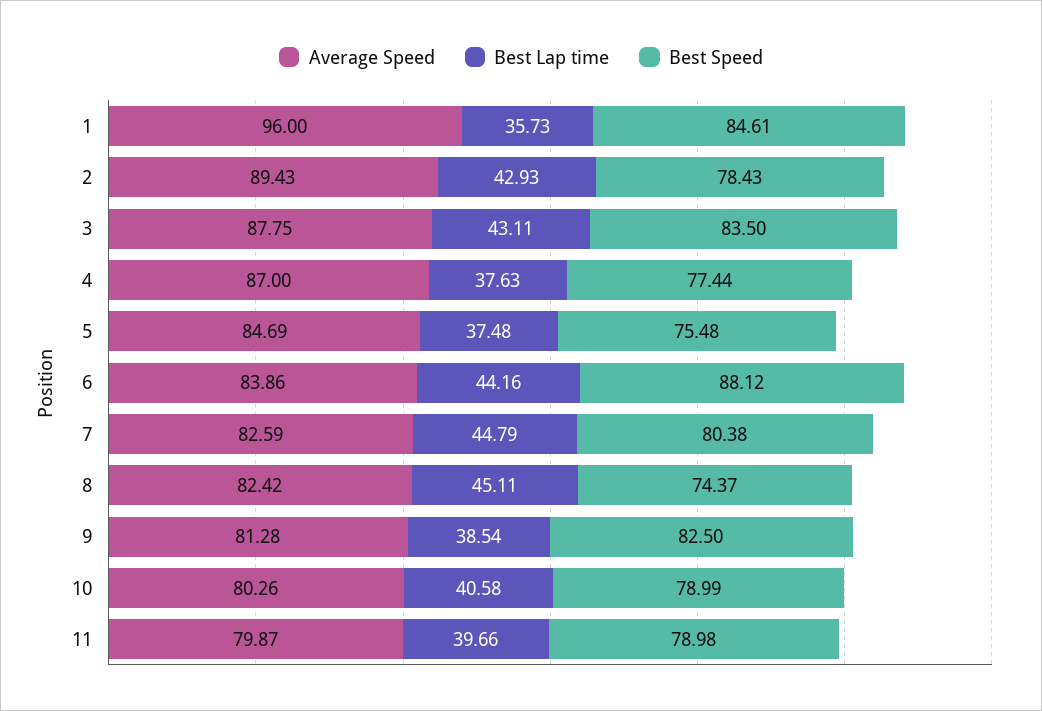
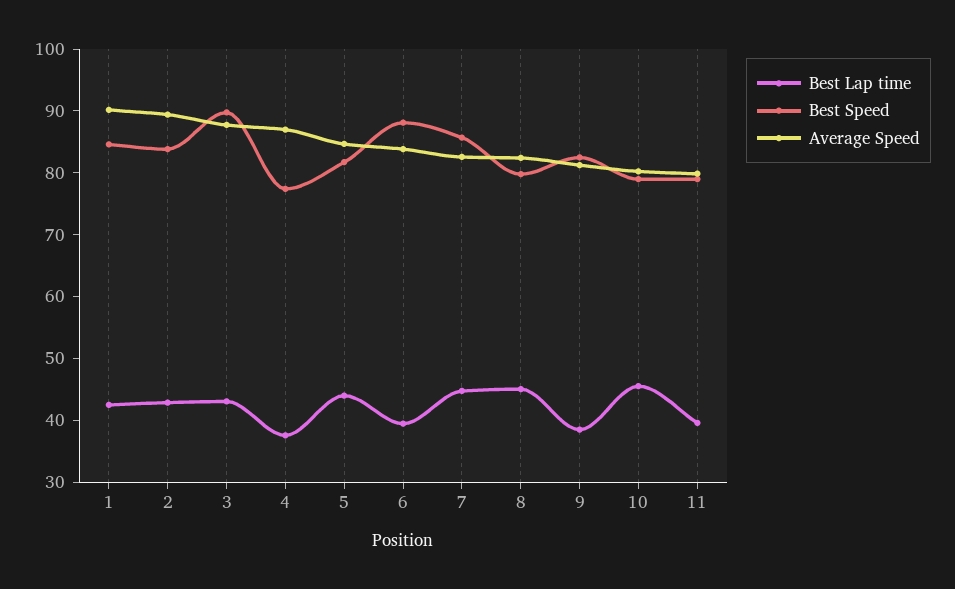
  {
    "Average Speed": {
-     "1": 96,
+     "1": 90,
      "2": 89.43,
      "3": 87.75,
      "4": 87,
      "5": 84.69,
      "6": 83.86,
      "7": 82.59,
      "8": 82.42,
      "9": 81.28,
      "10": 80.26,
      "11": 79.87
    },
    "Best Lap time": {
-     "1": 35.73,
+     "1": 42,
      "2": 42.93,
      "3": 43.11,
      "4": 37.63,
-     "5": 37.48,
+     "5": 44,
-     "6": 44.16,
+     "6": 40,
      "7": 44.79,
      "8": 45.11,
      "9": 38.54,
-     "10": 40.58,
+     "10": 46,
      "11": 39.66
    },
    "Best Speed": {
      "1": 84.61,
-     "2": 78.43,
+     "2": 84,
-     "3": 83.5,
+     "3": 90,
      "4": 77.44,
-     "5": 75.48,
+     "5": 82,
      "6": 88.12,
-     "7": 80.38,
+     "7": 86,
-     "8": 74.37,
+     "8": 80,
      "9": 82.5,
      "10": 78.99,
      "11": 78.98
    }
  }

